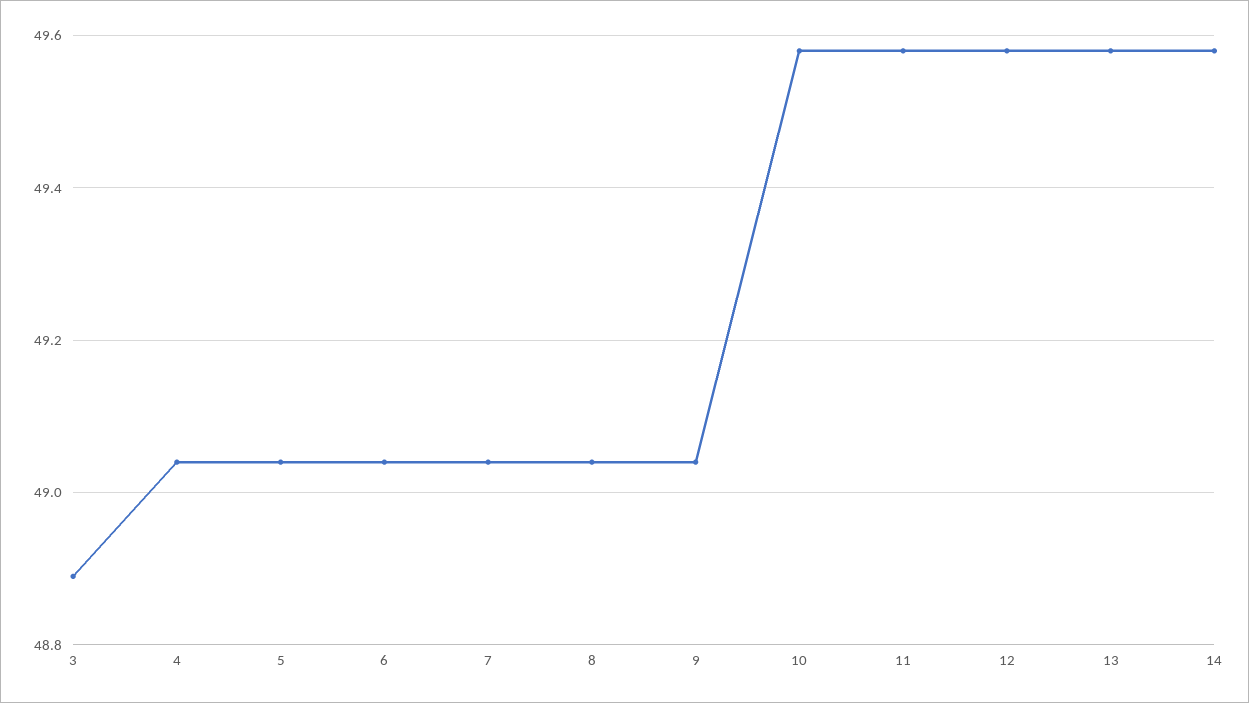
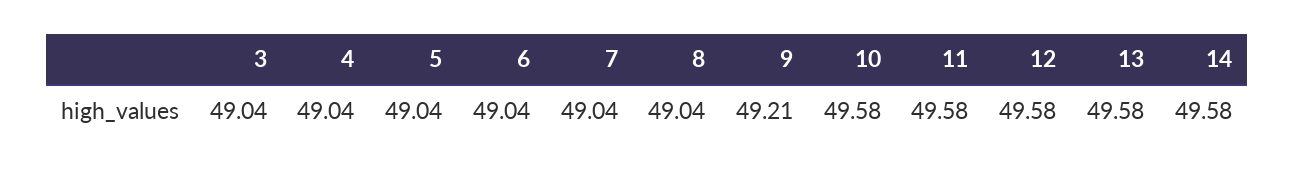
  {
-   "3": 48.9,
+   "3": 49.04,
    "4": 49.04,
    "5": 49.04,
    "6": 49.04,
    "7": 49.04,
    "8": 49.04,
-   "9": 49.05,
+   "9": 49.21,
    "10": 49.58,
    "11": 49.58,
    "12": 49.58,
    "13": 49.58,
    "14": 49.58
  }

